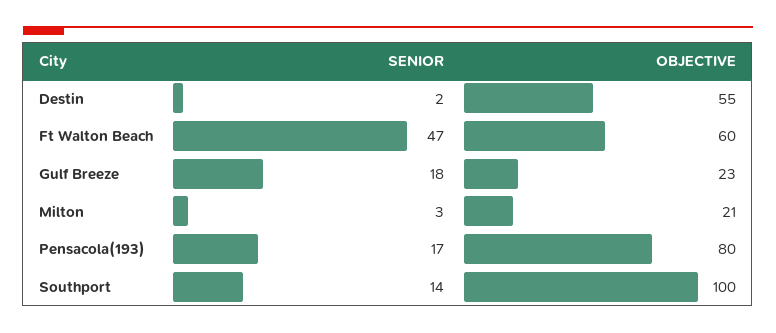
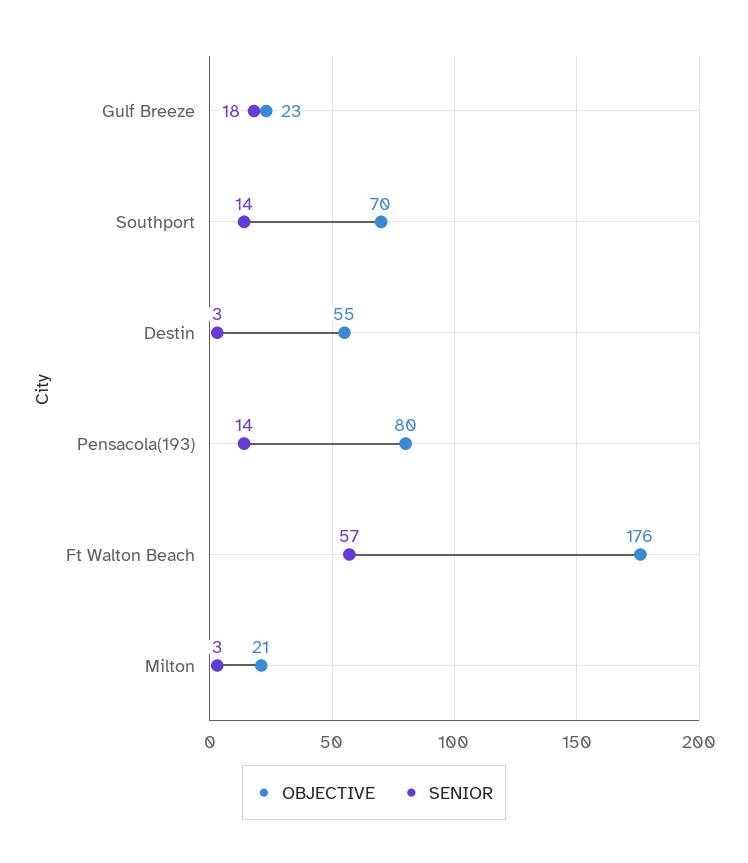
  {
    "SENIOR": {
-     "Destin": 2,
+     "Destin": 3,
-     "Ft Walton Beach": 47,
+     "Ft Walton Beach": 57,
      "Gulf Breeze": 18,
      "Milton": 3,
-     "Pensacola(193)": 17,
+     "Pensacola(193)": 14,
      "Southport": 14
    },
    "OBJECTIVE": {
      "Destin": 55,
-     "Ft Walton Beach": 60,
+     "Ft Walton Beach": 176,
      "Gulf Breeze": 23,
      "Milton": 21,
      "Pensacola(193)": 80,
-     "Southport": 100
+     "Southport": 70
    }
  }

